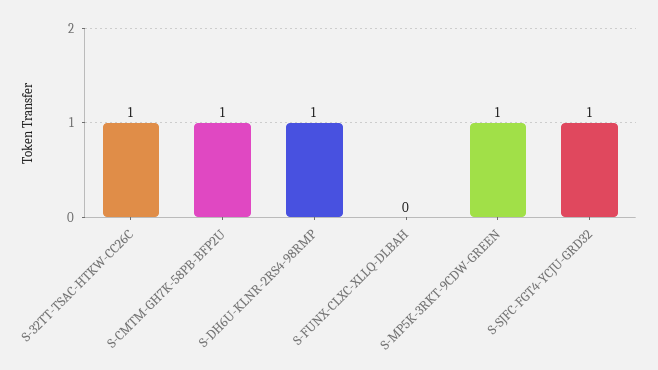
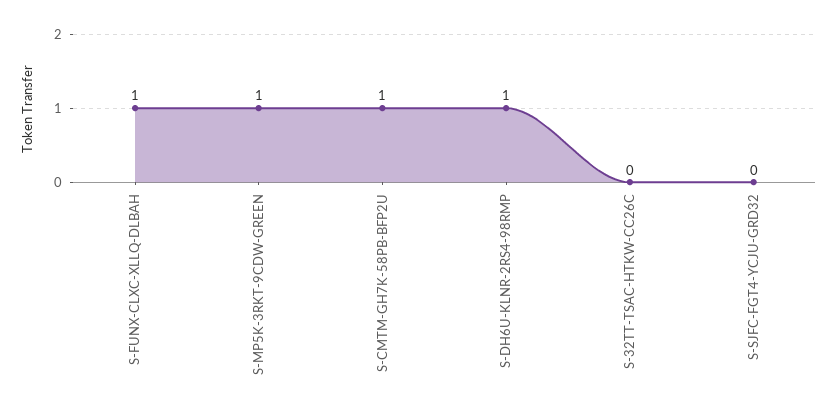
  {
-   "S-32TT-TSAC-HTKW-CC26C": 1,
+   "S-32TT-TSAC-HTKW-CC26C": 0,
    "S-CMTM-GH7K-58PB-BFP2U": 1,
    "S-DH6U-KLNR-2RS4-98RMP": 1,
-   "S-FUNX-CLXC-XLLQ-DLBAH": 0,
+   "S-FUNX-CLXC-XLLQ-DLBAH": 1,
    "S-MP5K-3RKT-9CDW-GREEN": 1,
-   "S-SJFC-FGT4-YCJU-GRD32": 1
+   "S-SJFC-FGT4-YCJU-GRD32": 0
  }

